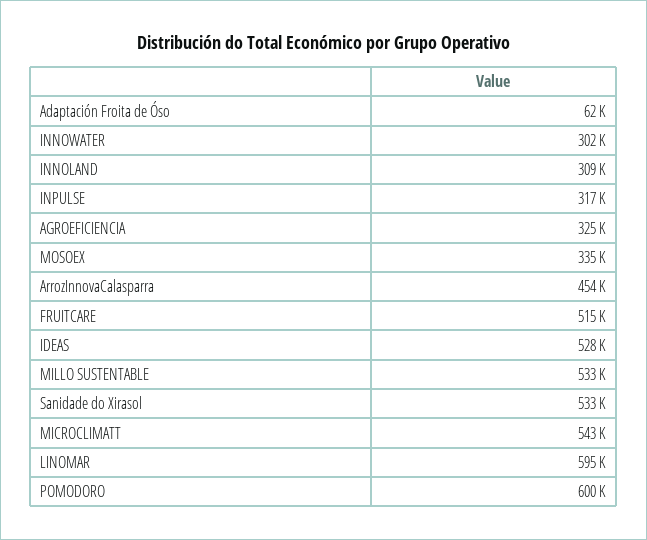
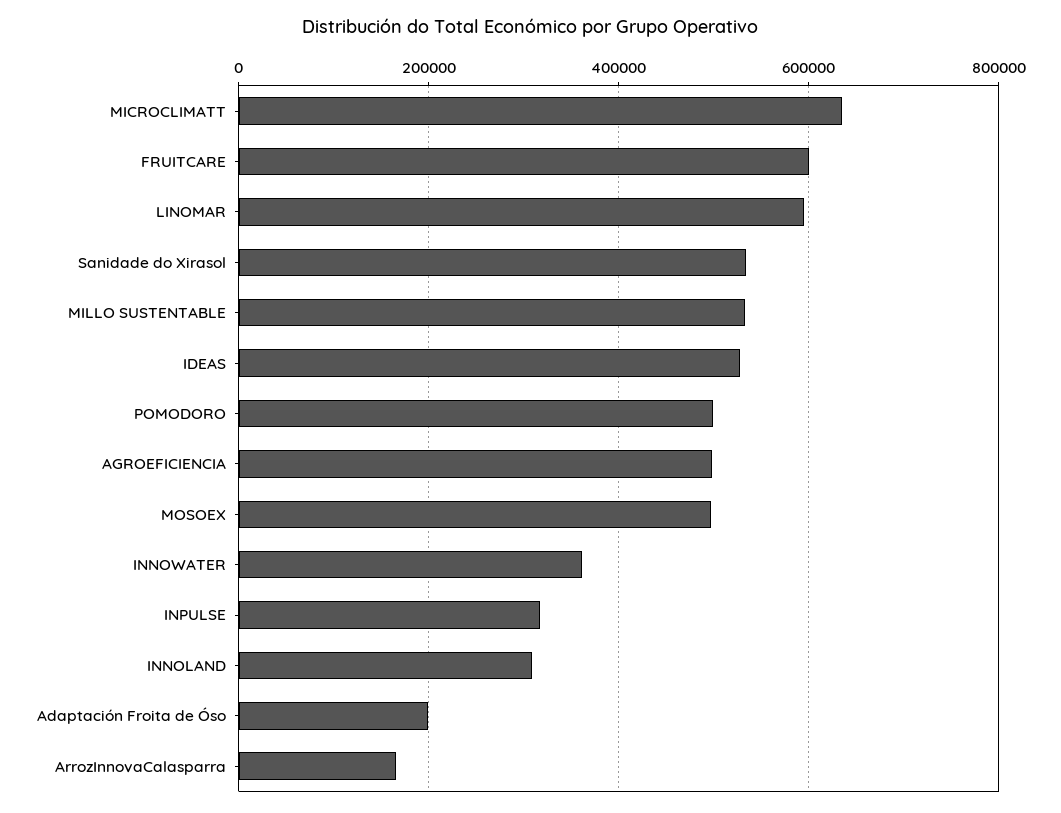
  {
-   "Adaptación Froita de Óso": 62000,
+   "Adaptación Froita de Óso": 200000,
-   "INNOWATER": 302000,
+   "INNOWATER": 360000,
    "INNOLAND": 309000,
    "INPULSE": 317000,
-   "AGROEFICIENCIA": 325000,
+   "AGROEFICIENCIA": 500000,
-   "MOSOEX": 335000,
+   "MOSOEX": 500000,
-   "ArrozInnovaCalasparra": 454000,
+   "ArrozInnovaCalasparra": 160000,
-   "FRUITCARE": 515000,
+   "FRUITCARE": 600000,
    "IDEAS": 528000,
    "MILLO SUSTENTABLE": 533000,
    "Sanidade do Xirasol": 533000,
-   "MICROCLIMATT": 543000,
+   "MICROCLIMATT": 640000,
    "LINOMAR": 595000,
-   "POMODORO": 600000
+   "POMODORO": 500000
  }

